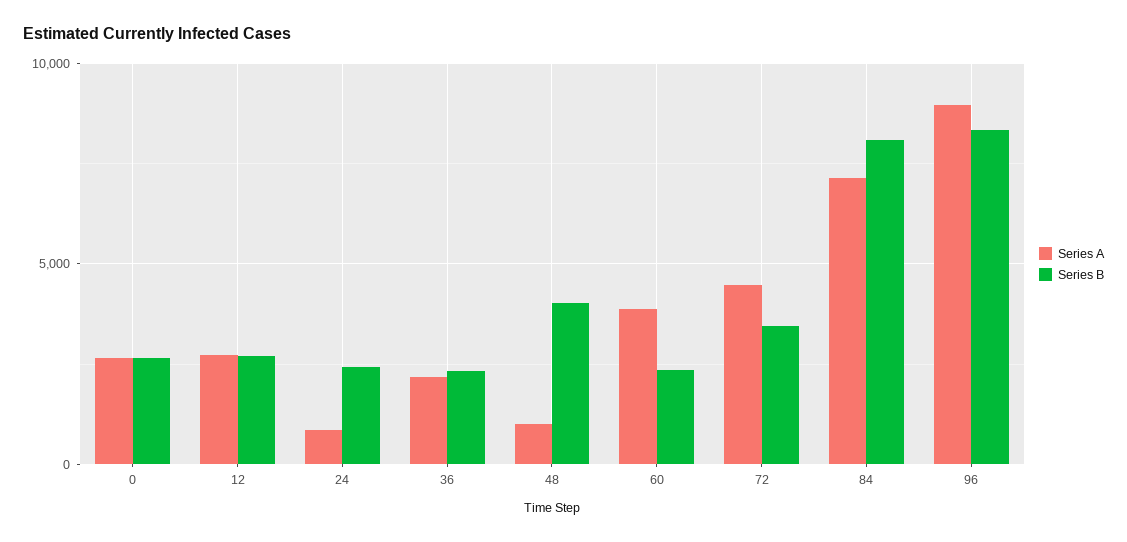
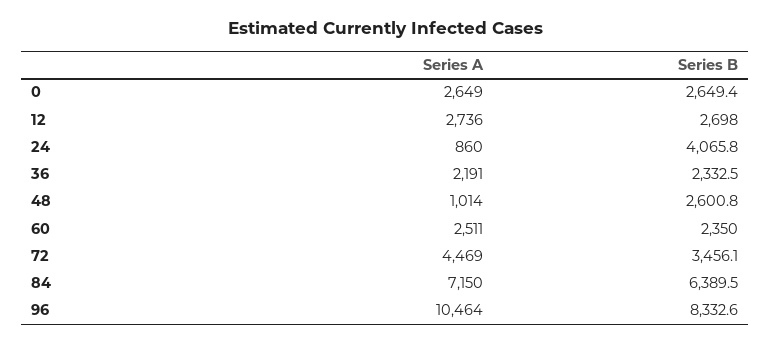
  {
    "Series A": {
      "0": 2649,
      "12": 2736,
      "24": 860,
      "36": 2191,
      "48": 1014,
-     "60": 4000,
+     "60": 2511,
      "72": 4469,
      "84": 7150,
-     "96": 9000
+     "96": 10464
    },
    "Series B": {
      "0": 2649.4,
      "12": 2698,
-     "24": 2500,
+     "24": 4065.8,
      "36": 2332.5,
-     "48": 4000,
+     "48": 2600.8,
      "60": 2350,
      "72": 3456.1,
-     "84": 8000,
+     "84": 6389.5,
      "96": 8332.6
    }
  }

